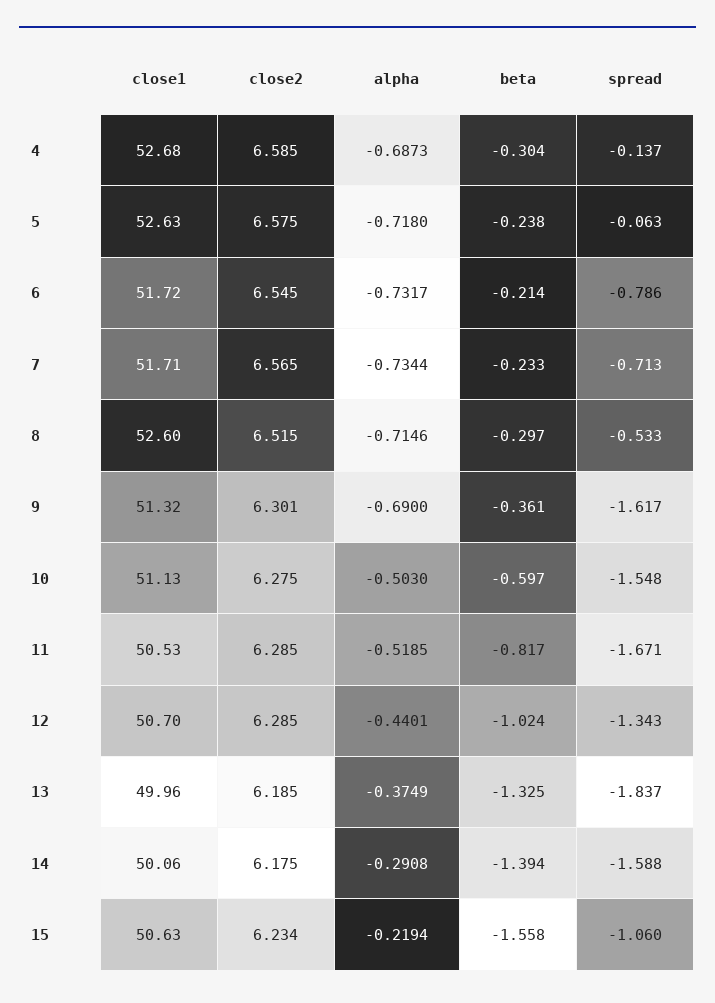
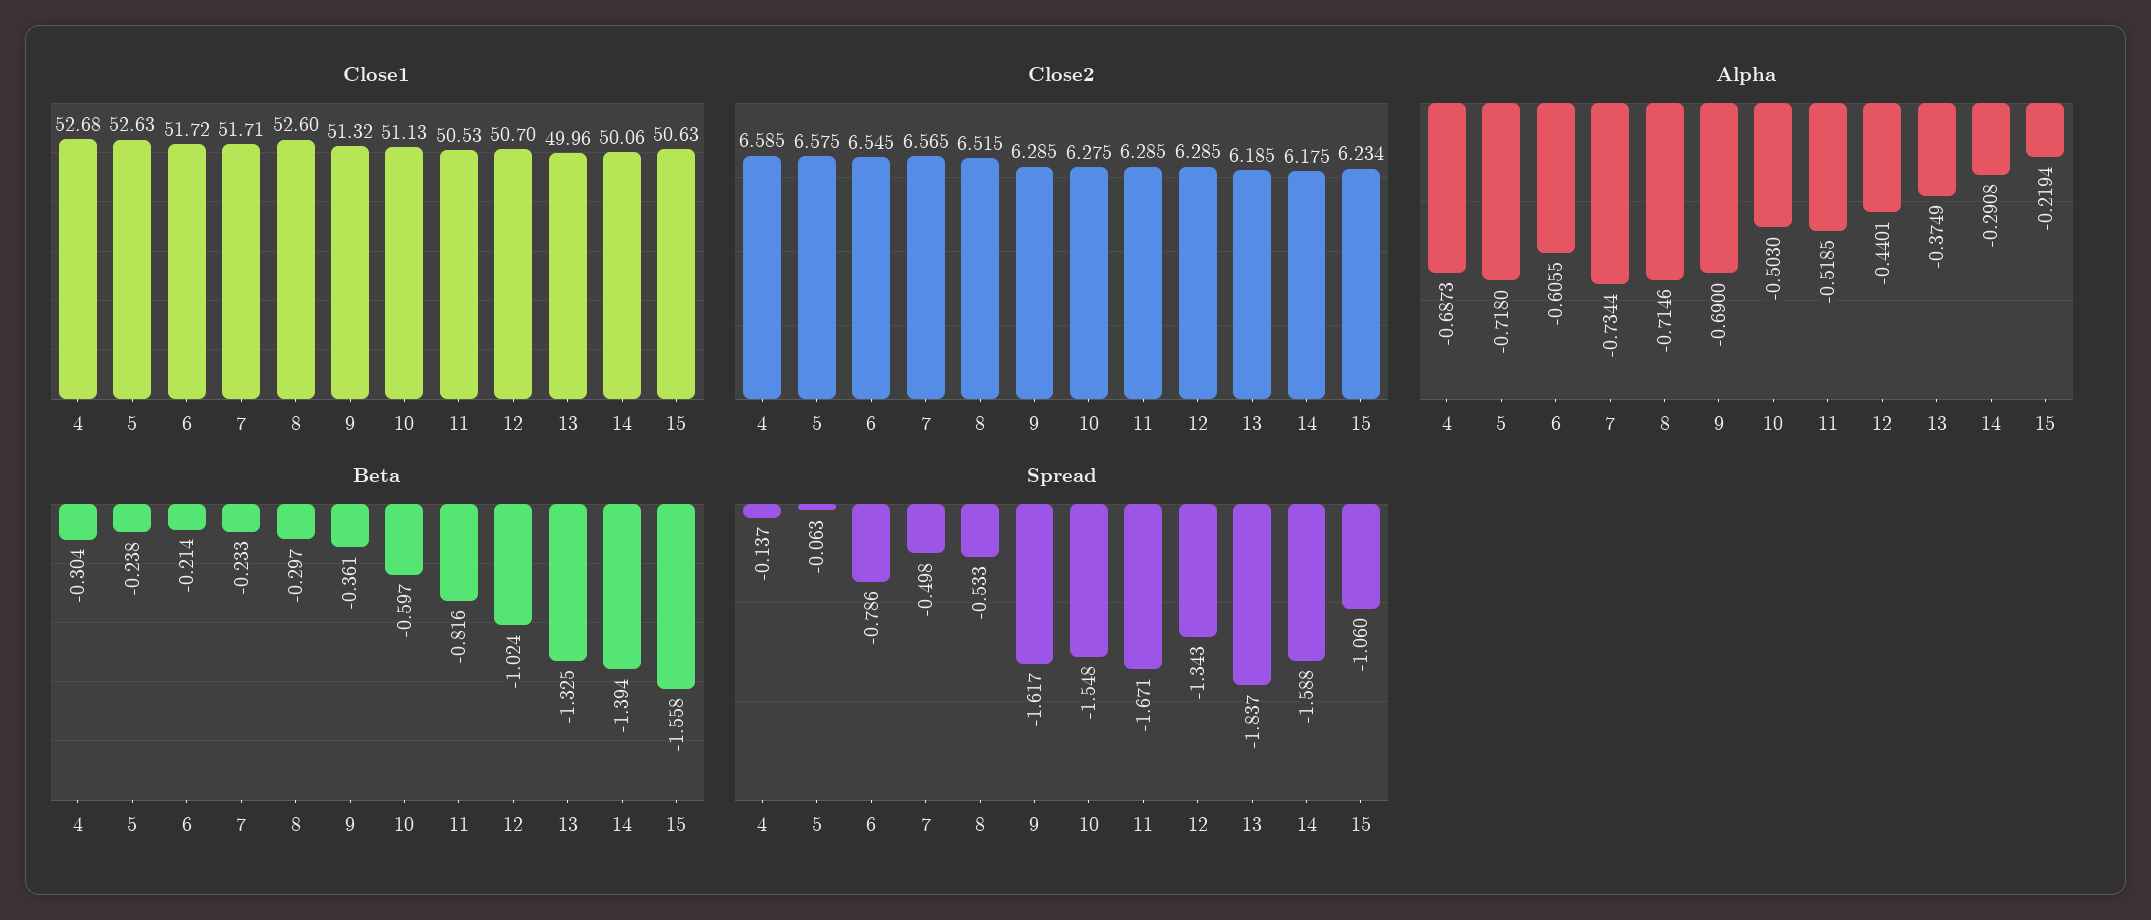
  {
    "close1": {
      "4": 52.68,
      "5": 52.63,
      "6": 51.72,
      "7": 51.71,
      "8": 52.6,
      "9": 51.32,
      "10": 51.13,
      "11": 50.53,
      "12": 50.7,
      "13": 49.96,
      "14": 50.06,
      "15": 50.63
    },
    "close2": {
      "4": 6.585,
      "5": 6.575,
      "6": 6.545,
      "7": 6.565,
      "8": 6.515,
-     "9": 6.301,
+     "9": 6.285,
      "10": 6.275,
      "11": 6.285,
      "12": 6.285,
      "13": 6.185,
      "14": 6.175,
      "15": 6.234
    },
    "alpha": {
      "4": -0.6873,
      "5": -0.718,
-     "6": -0.7317,
+     "6": -0.6055,
      "7": -0.7344,
      "8": -0.7146,
      "9": -0.69,
      "10": -0.503,
      "11": -0.5185,
      "12": -0.4401,
      "13": -0.3749,
      "14": -0.2908,
      "15": -0.2194
    },
    "beta": {
      "4": -0.304,
      "5": -0.238,
      "6": -0.214,
      "7": -0.233,
      "8": -0.297,
      "9": -0.361,
      "10": -0.597,
-     "11": -0.817,
+     "11": -0.816,
      "12": -1.024,
      "13": -1.325,
      "14": -1.394,
      "15": -1.558
    },
    "spread": {
      "4": -0.137,
      "5": -0.063,
      "6": -0.786,
-     "7": -0.713,
+     "7": -0.498,
      "8": -0.533,
      "9": -1.617,
      "10": -1.548,
      "11": -1.671,
      "12": -1.343,
      "13": -1.837,
      "14": -1.588,
      "15": -1.06
    }
  }

